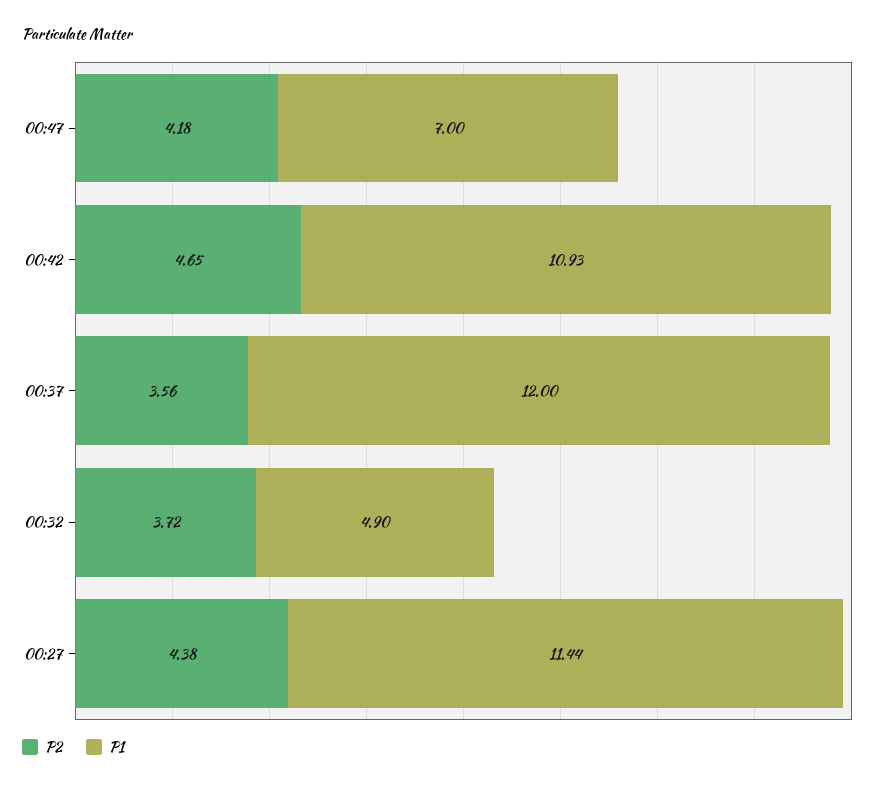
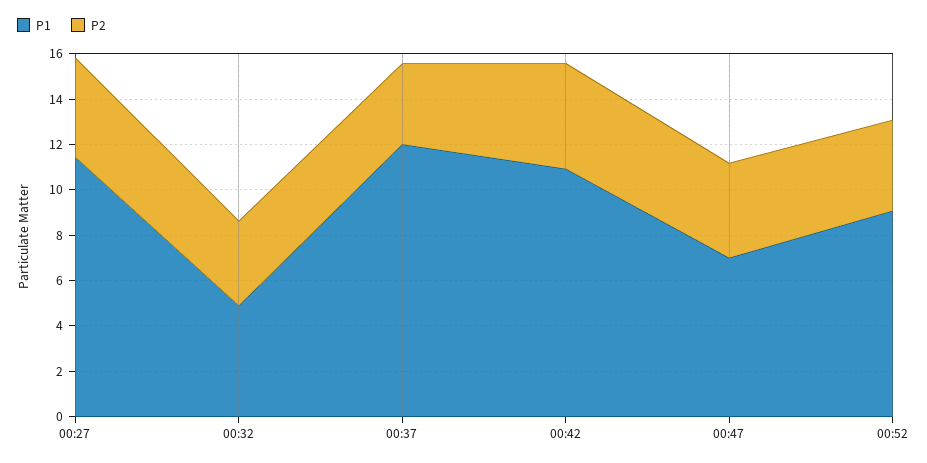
  {
    "P2": {
      "00:47": 4.18,
      "00:42": 4.65,
      "00:37": 3.56,
      "00:32": 3.72,
-     "00:27": 4.38
+     "00:27": 4.38,
+     "00:52": 4
    },
    "P1": {
      "00:47": 7,
      "00:42": 10.93,
      "00:37": 12,
      "00:32": 4.9,
-     "00:27": 11.44
+     "00:27": 11.44,
+     "00:52": 9
    }
  }

